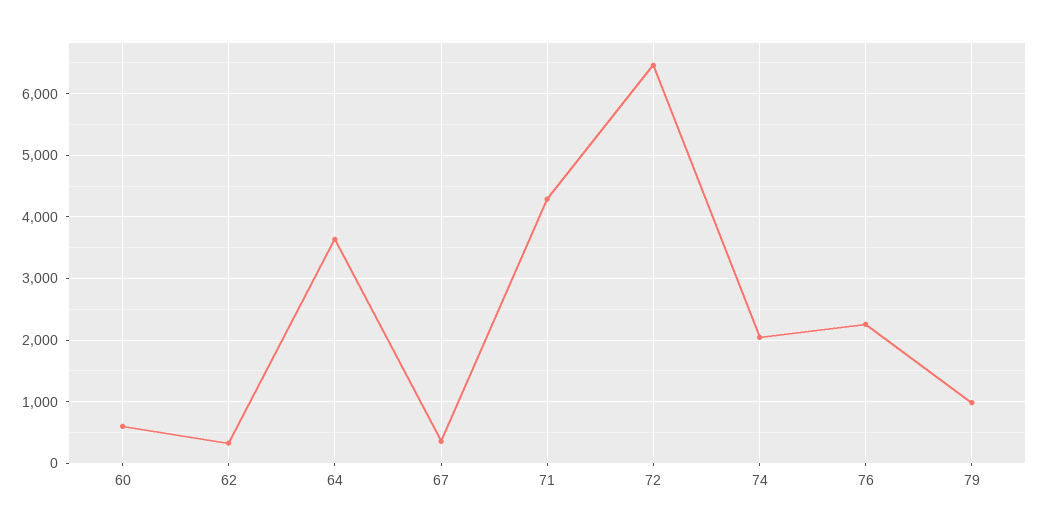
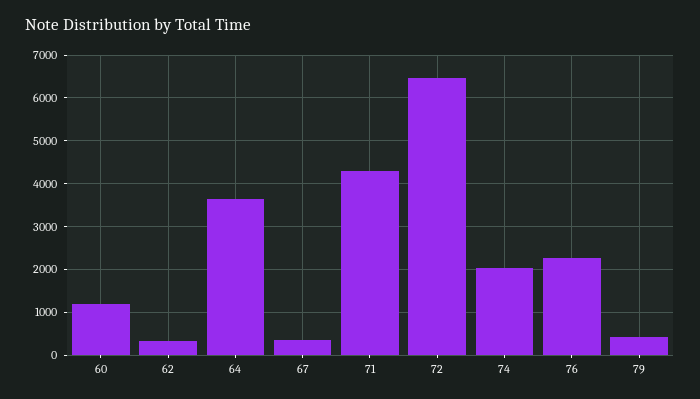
  {
-   "60": 600,
+   "60": 1200,
    "62": 300,
    "64": 3600,
    "67": 400,
    "71": 4300,
    "72": 6500,
    "74": 2000,
    "76": 2300,
-   "79": 1000
+   "79": 400
  }

